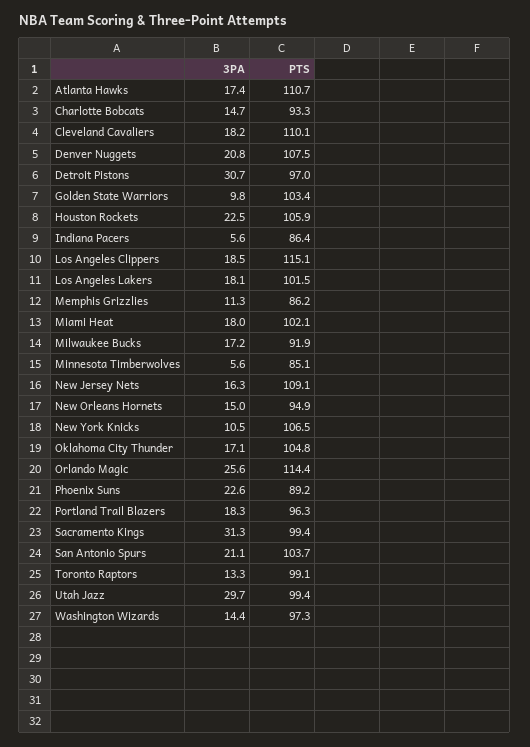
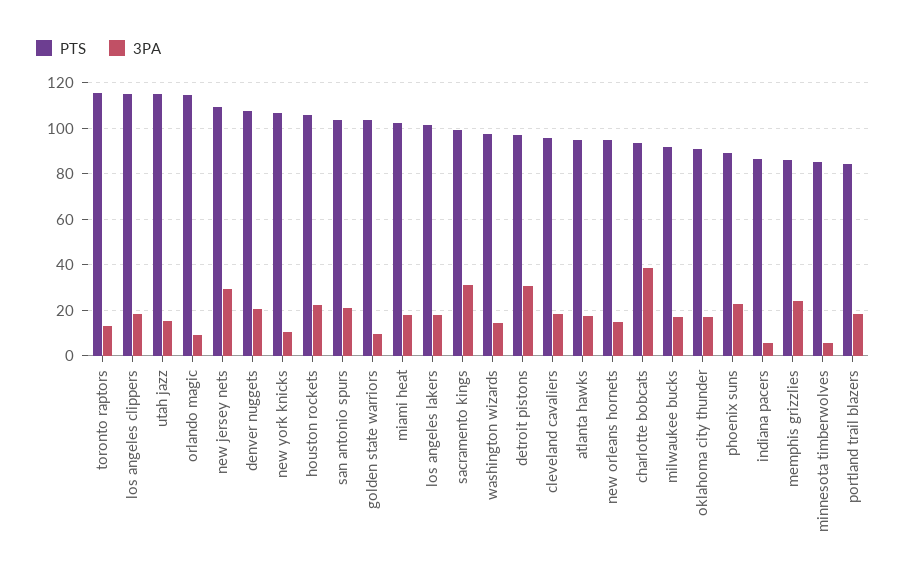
  {
    "3PA": {
      "Atlanta Hawks": 17.4,
-     "Charlotte Bobcats": 14.7,
+     "Charlotte Bobcats": 40,
      "Cleveland Cavaliers": 18.2,
      "Denver Nuggets": 20.8,
      "Detroit Pistons": 30.7,
      "Golden State Warriors": 9.8,
      "Houston Rockets": 22.5,
      "Indiana Pacers": 5.6,
      "Los Angeles Clippers": 18.5,
      "Los Angeles Lakers": 18.1,
-     "Memphis Grizzlies": 11.3,
+     "Memphis Grizzlies": 25,
      "Miami Heat": 18,
      "Milwaukee Bucks": 17.2,
      "Minnesota Timberwolves": 5.6,
-     "New Jersey Nets": 16.3,
+     "New Jersey Nets": 30,
      "New Orleans Hornets": 15,
      "New York Knicks": 10.5,
      "Oklahoma City Thunder": 17.1,
-     "Orlando Magic": 25.6,
+     "Orlando Magic": 10,
      "Phoenix Suns": 22.6,
      "Portland Trail Blazers": 18.3,
      "Sacramento Kings": 31.3,
      "San Antonio Spurs": 21.1,
      "Toronto Raptors": 13.3,
-     "Utah Jazz": 29.7,
+     "Utah Jazz": 15,
      "Washington Wizards": 14.4
    },
    "PTS": {
-     "Atlanta Hawks": 110.7,
+     "Atlanta Hawks": 95,
      "Charlotte Bobcats": 93.3,
-     "Cleveland Cavaliers": 110.1,
+     "Cleveland Cavaliers": 95,
      "Denver Nuggets": 107.5,
      "Detroit Pistons": 97,
      "Golden State Warriors": 103.4,
      "Houston Rockets": 105.9,
      "Indiana Pacers": 86.4,
      "Los Angeles Clippers": 115.1,
      "Los Angeles Lakers": 101.5,
      "Memphis Grizzlies": 86.2,
      "Miami Heat": 102.1,
      "Milwaukee Bucks": 91.9,
      "Minnesota Timberwolves": 85.1,
      "New Jersey Nets": 109.1,
      "New Orleans Hornets": 94.9,
      "New York Knicks": 106.5,
-     "Oklahoma City Thunder": 104.8,
+     "Oklahoma City Thunder": 90,
      "Orlando Magic": 114.4,
      "Phoenix Suns": 89.2,
-     "Portland Trail Blazers": 96.3,
+     "Portland Trail Blazers": 85,
      "Sacramento Kings": 99.4,
      "San Antonio Spurs": 103.7,
-     "Toronto Raptors": 99.1,
+     "Toronto Raptors": 115,
-     "Utah Jazz": 99.4,
+     "Utah Jazz": 115,
      "Washington Wizards": 97.3
    }
  }

